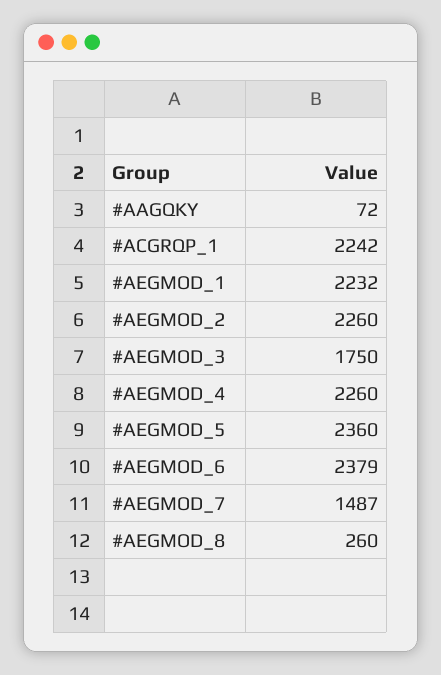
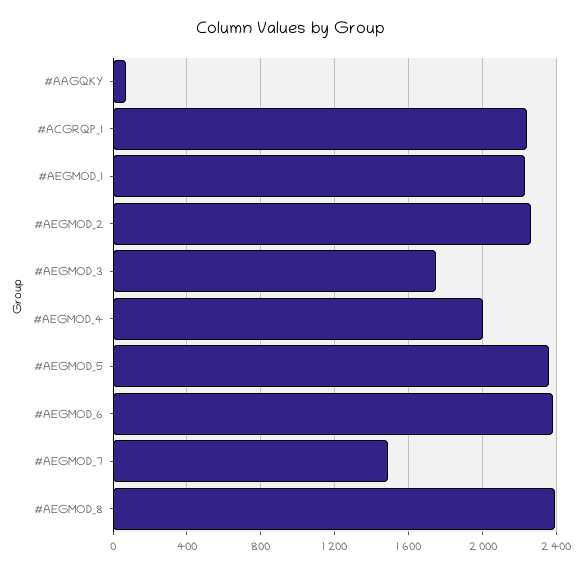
  {
    "#AAGQKY": 72,
    "#ACGRQP_1": 2242,
    "#AEGMOD_1": 2232,
    "#AEGMOD_2": 2260,
    "#AEGMOD_3": 1750,
-   "#AEGMOD_4": 2260,
+   "#AEGMOD_4": 2000,
    "#AEGMOD_5": 2360,
    "#AEGMOD_6": 2379,
    "#AEGMOD_7": 1487,
-   "#AEGMOD_8": 260
+   "#AEGMOD_8": 2400
  }

